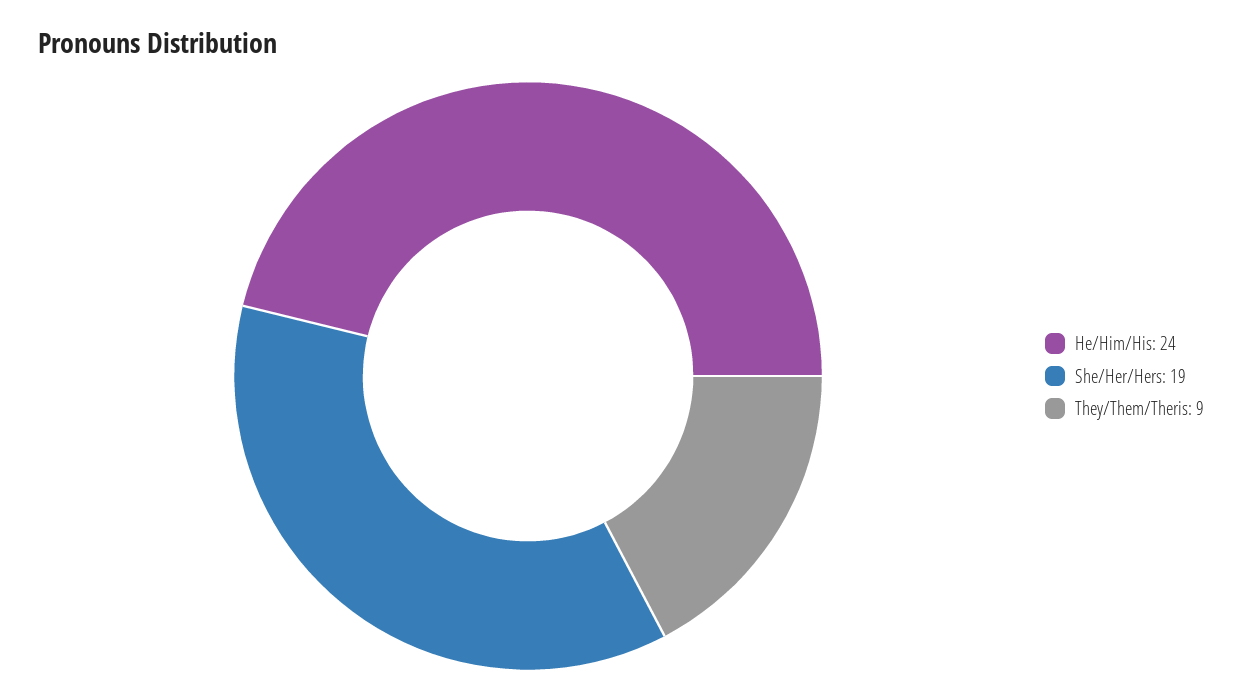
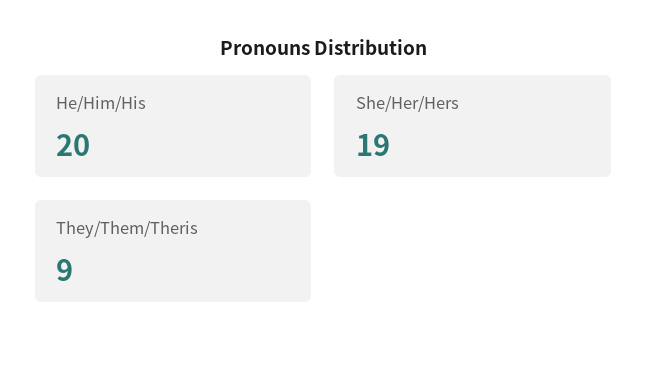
  {
-   "He/Him/His": 24,
+   "He/Him/His": 20,
    "She/Her/Hers": 19,
    "They/Them/Theris": 9
  }

